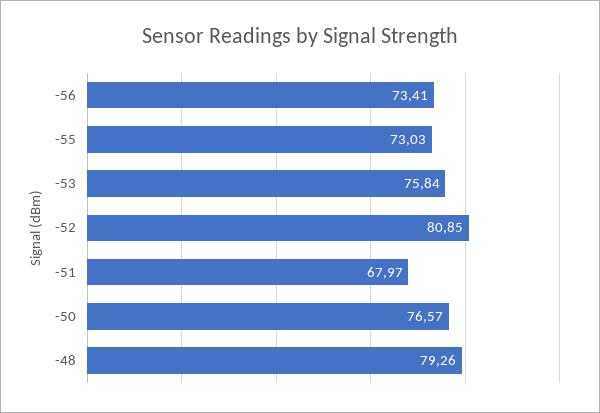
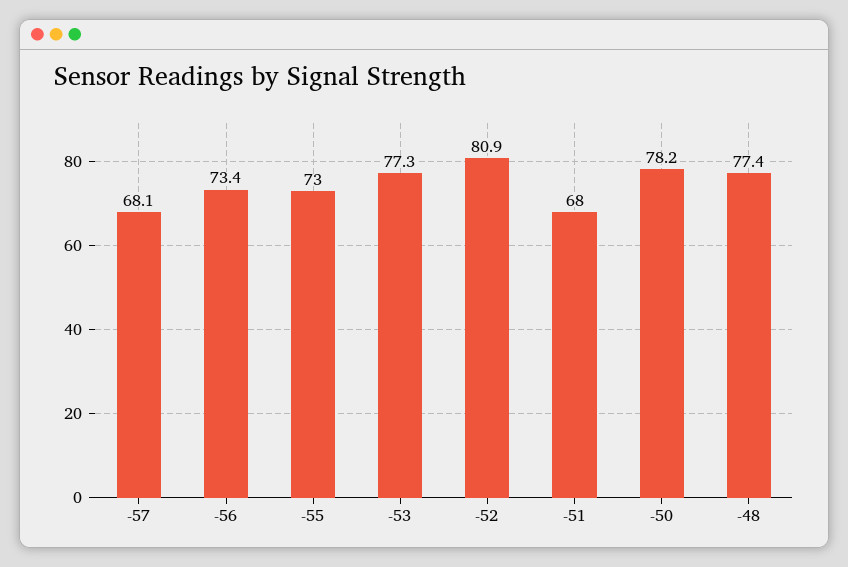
  {
    "-56": 73.41,
    "-55": 73.03,
-   "-53": 75.84,
+   "-53": 77.3,
    "-52": 80.85,
    "-51": 67.97,
-   "-50": 76.57,
+   "-50": 78.2,
-   "-48": 79.26
+   "-48": 77.4,
+   "-57": 68.1
  }

